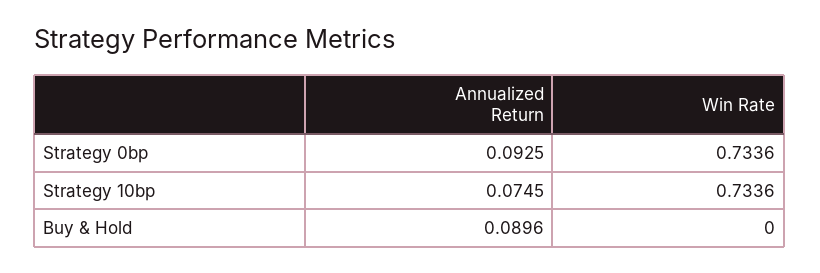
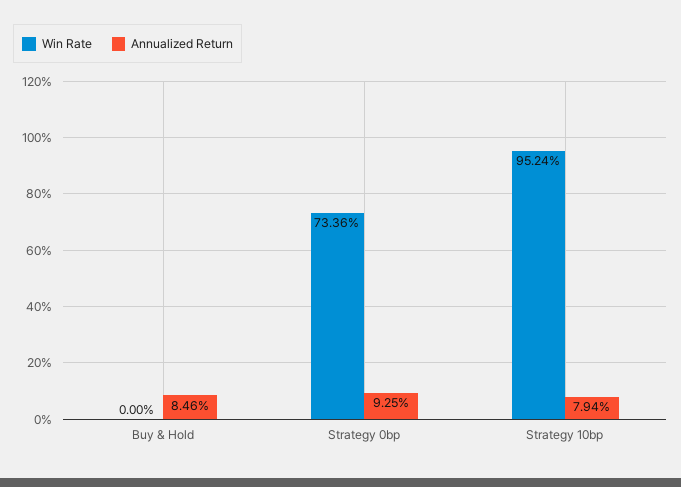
  {
    "Annualized Return": {
      "Strategy 0bp": 0.0925,
-     "Strategy 10bp": 0.0745,
+     "Strategy 10bp": 0.0794,
-     "Buy & Hold": 0.0896
+     "Buy & Hold": 0.0846
    },
    "Win Rate": {
      "Strategy 0bp": 0.7336,
-     "Strategy 10bp": 0.7336,
+     "Strategy 10bp": 0.9524,
      "Buy & Hold": 0
    }
  }

